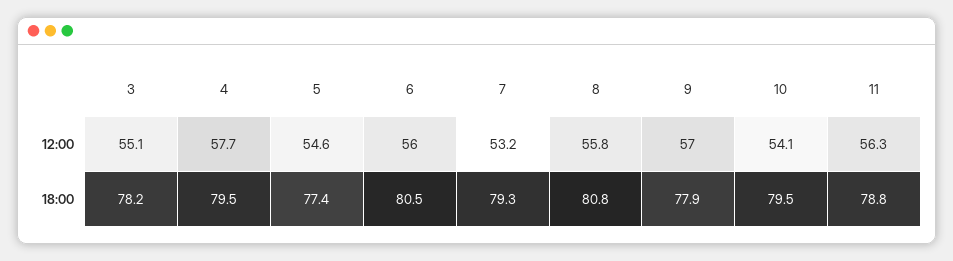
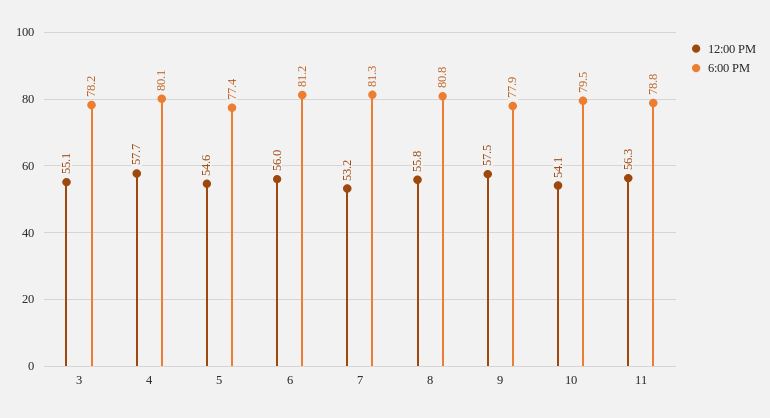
  {
    "12:00": {
      "3": 55.1,
      "4": 57.7,
      "5": 54.6,
      "6": 56,
      "7": 53.2,
      "8": 55.8,
-     "9": 57,
+     "9": 57.5,
      "10": 54.1,
      "11": 56.3
    },
    "18:00": {
      "3": 78.2,
-     "4": 79.5,
+     "4": 80.1,
      "5": 77.4,
-     "6": 80.5,
+     "6": 81.2,
-     "7": 79.3,
+     "7": 81.3,
      "8": 80.8,
      "9": 77.9,
      "10": 79.5,
      "11": 78.8
    }
  }

